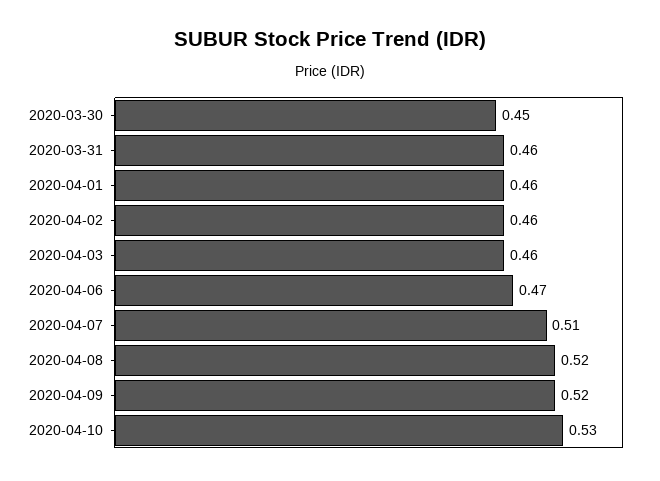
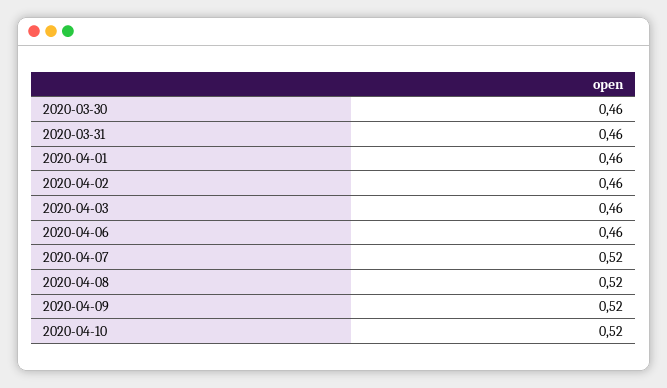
  {
-   "2020-03-30": 0.45,
+   "2020-03-30": 0.46,
    "2020-03-31": 0.46,
    "2020-04-01": 0.46,
    "2020-04-02": 0.46,
    "2020-04-03": 0.46,
-   "2020-04-06": 0.47,
+   "2020-04-06": 0.46,
-   "2020-04-07": 0.51,
+   "2020-04-07": 0.52,
    "2020-04-08": 0.52,
    "2020-04-09": 0.52,
-   "2020-04-10": 0.53
+   "2020-04-10": 0.52
  }

